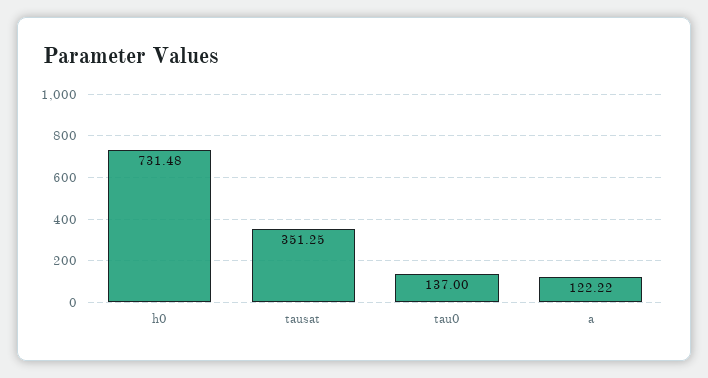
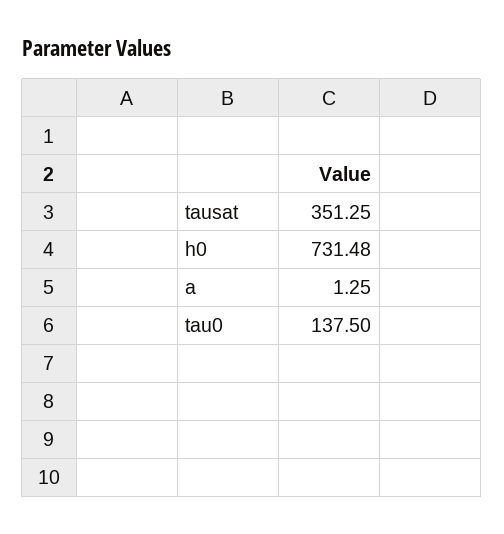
  {
    "h0": 731.48,
    "tausat": 351.25,
-   "tau0": 137,
+   "tau0": 137.5,
-   "a": 122.22
+   "a": 1.25
  }

